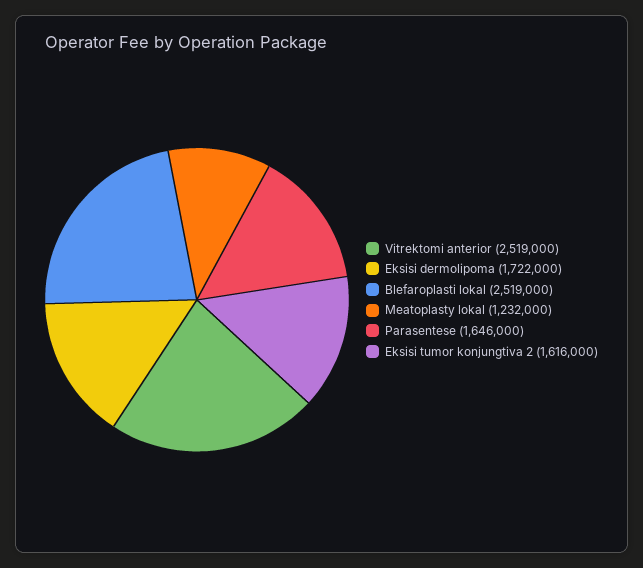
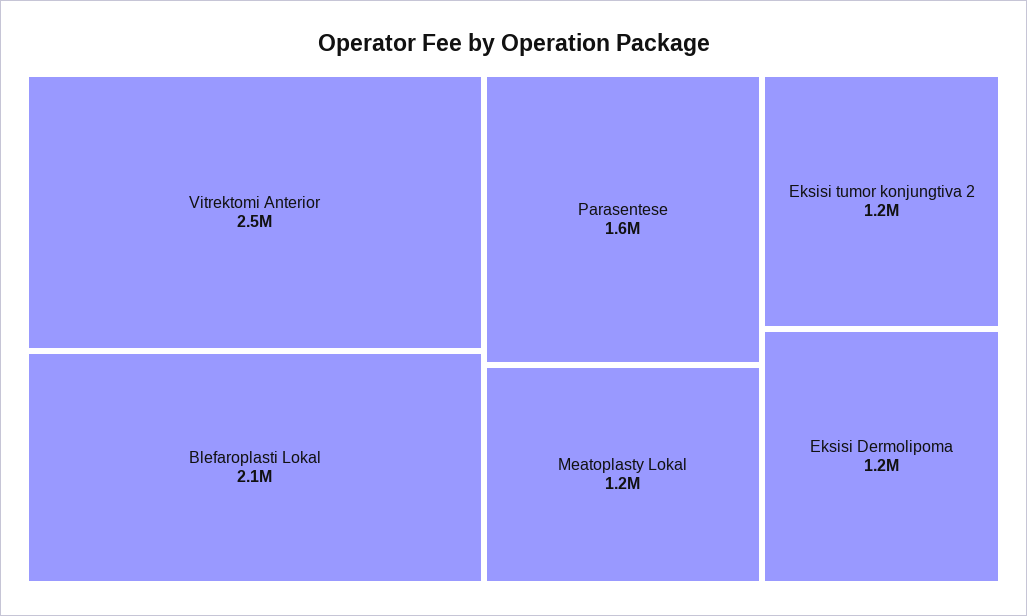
  {
    "Vitrektomi anterior": 2519000,
-   "Eksisi dermolipoma": 1722000,
+   "Eksisi dermolipoma": 1200000,
-   "Blefaroplasti lokal": 2519000,
+   "Blefaroplasti lokal": 2100000,
    "Meatoplasty lokal": 1232000,
    "Parasentese": 1646000,
-   "Eksisi tumor konjungtiva 2": 1616000
+   "Eksisi tumor konjungtiva 2": 1200000
  }

